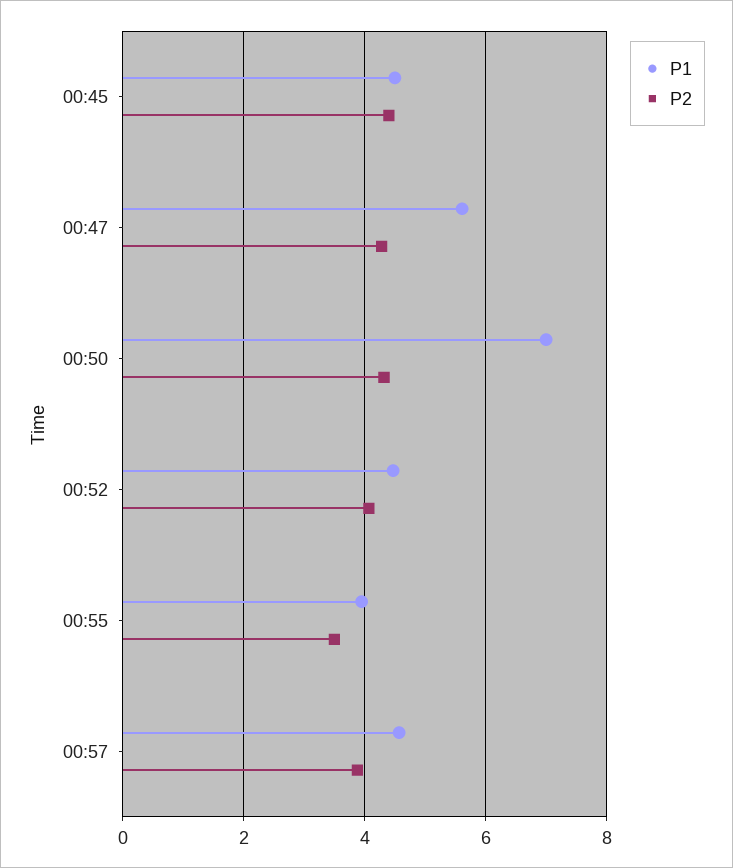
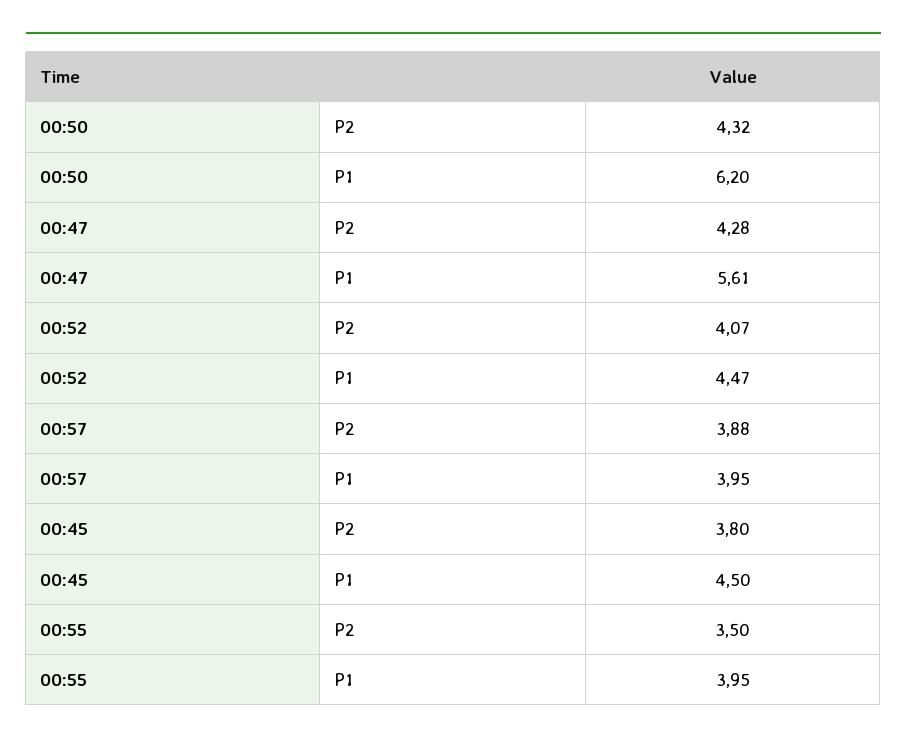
  {
    "P1": {
      "00:45": 4.5,
      "00:47": 5.61,
-     "00:50": 7,
+     "00:50": 6.2,
      "00:52": 4.47,
      "00:55": 3.95,
-     "00:57": 4.6
+     "00:57": 3.95
    },
    "P2": {
-     "00:45": 4.4,
+     "00:45": 3.8,
      "00:47": 4.28,
      "00:50": 4.32,
      "00:52": 4.07,
      "00:55": 3.5,
      "00:57": 3.88
    }
  }

